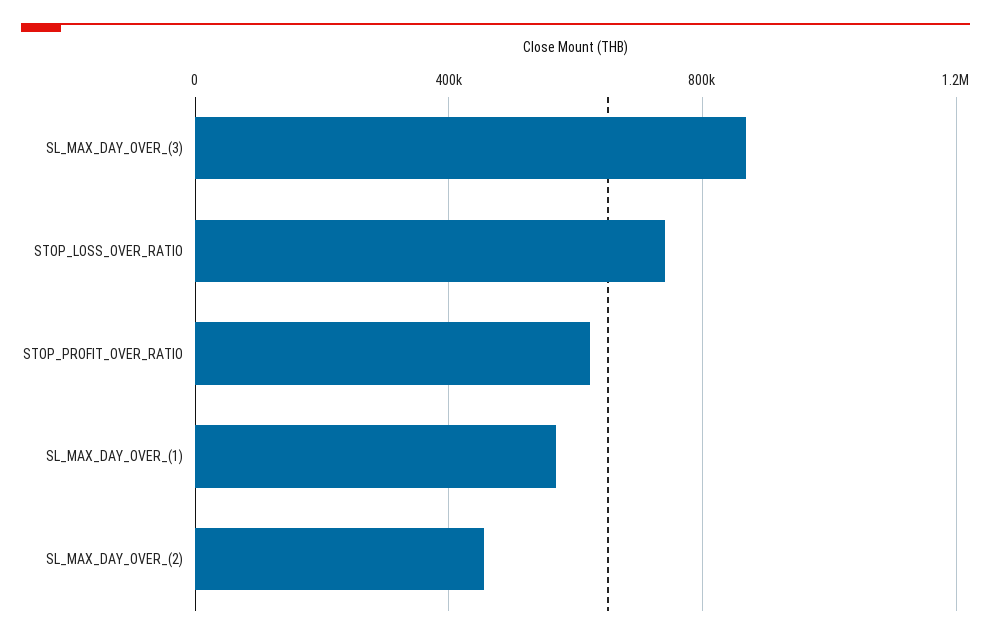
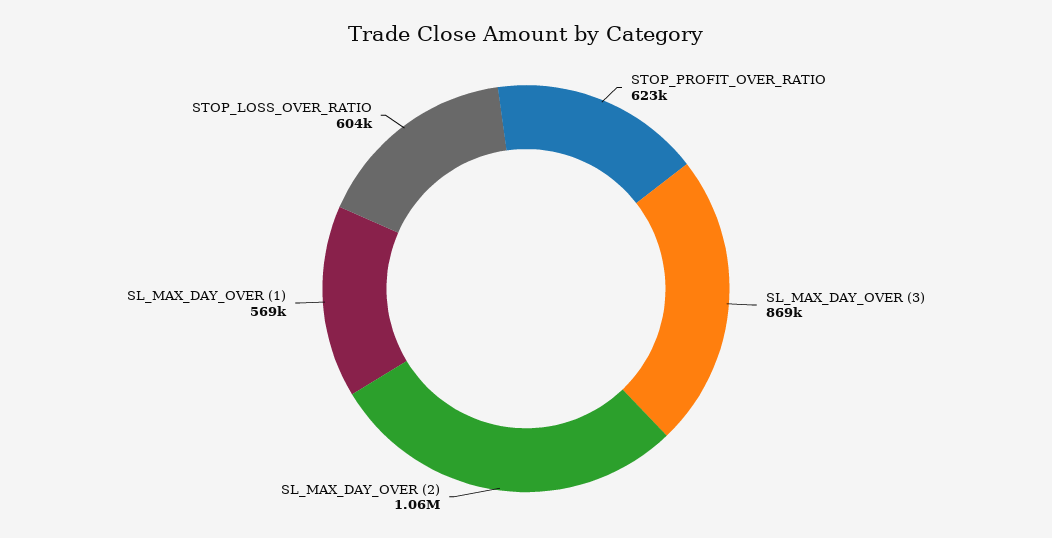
  {
    "SL_MAX_DAY_OVER_(3)": 869000,
-   "STOP_LOSS_OVER_RATIO": 750000,
+   "STOP_LOSS_OVER_RATIO": 604000,
    "STOP_PROFIT_OVER_RATIO": 623000,
    "SL_MAX_DAY_OVER_(1)": 569000,
-   "SL_MAX_DAY_OVER_(2)": 450000
+   "SL_MAX_DAY_OVER_(2)": 1060000
  }

